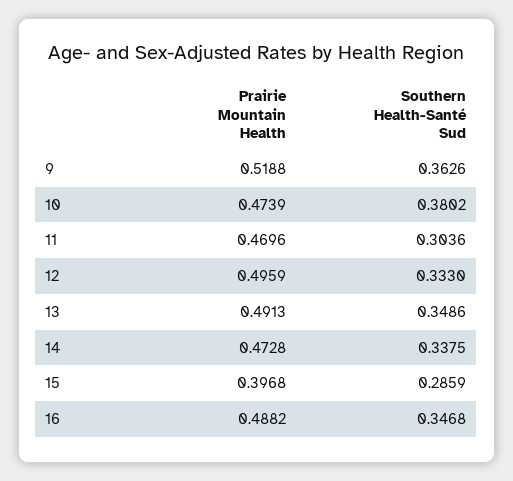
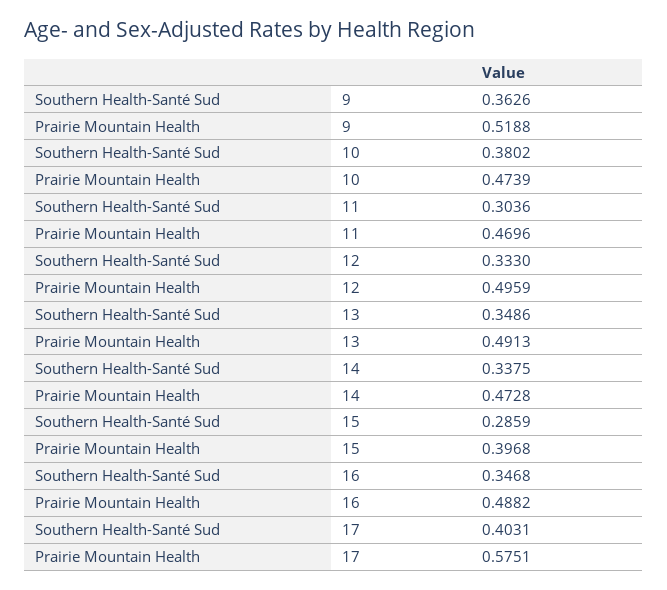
  {
    "Prairie Mountain Health": {
      "9": 0.5188,
      "10": 0.4739,
      "11": 0.4696,
      "12": 0.4959,
      "13": 0.4913,
      "14": 0.4728,
      "15": 0.3968,
-     "16": 0.4882
+     "16": 0.4882,
+     "17": 0.5751
    },
    "Southern Health-Santé Sud": {
      "9": 0.3626,
      "10": 0.3802,
      "11": 0.3036,
      "12": 0.333,
      "13": 0.3486,
      "14": 0.3375,
      "15": 0.2859,
-     "16": 0.3468
+     "16": 0.3468,
+     "17": 0.4031
    }
  }

